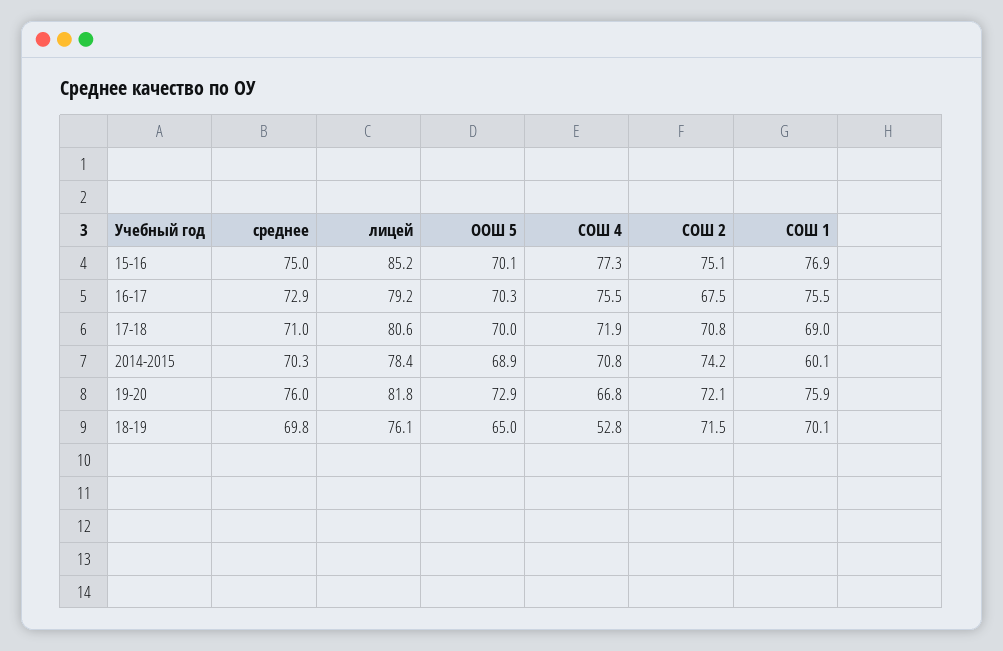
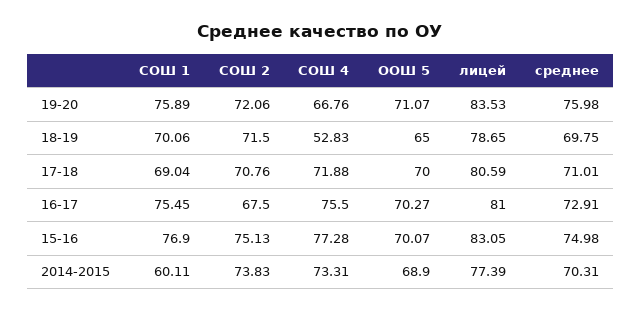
  {
    "среднее": {
      "15-16": 74.98,
      "16-17": 72.91,
      "17-18": 71.01,
      "2014-2015": 70.31,
      "19-20": 75.98,
      "18-19": 69.75
    },
    "лицей": {
-     "15-16": 85.2,
+     "15-16": 83.05,
-     "16-17": 79.2,
+     "16-17": 81,
      "17-18": 80.59,
-     "2014-2015": 78.4,
+     "2014-2015": 77.39,
-     "19-20": 81.8,
+     "19-20": 83.53,
-     "18-19": 76.1
+     "18-19": 78.65
    },
    "ООШ 5": {
      "15-16": 70.07,
      "16-17": 70.27,
      "17-18": 70,
      "2014-2015": 68.9,
-     "19-20": 72.9,
+     "19-20": 71.07,
      "18-19": 65
    },
    "СОШ 4": {
      "15-16": 77.28,
      "16-17": 75.5,
      "17-18": 71.88,
-     "2014-2015": 70.8,
+     "2014-2015": 73.31,
      "19-20": 66.76,
      "18-19": 52.83
    },
    "СОШ 2": {
      "15-16": 75.13,
      "16-17": 67.5,
      "17-18": 70.76,
-     "2014-2015": 74.2,
+     "2014-2015": 73.83,
      "19-20": 72.06,
      "18-19": 71.5
    },
    "СОШ 1": {
      "15-16": 76.9,
      "16-17": 75.45,
      "17-18": 69.04,
      "2014-2015": 60.11,
      "19-20": 75.89,
      "18-19": 70.06
    }
  }

